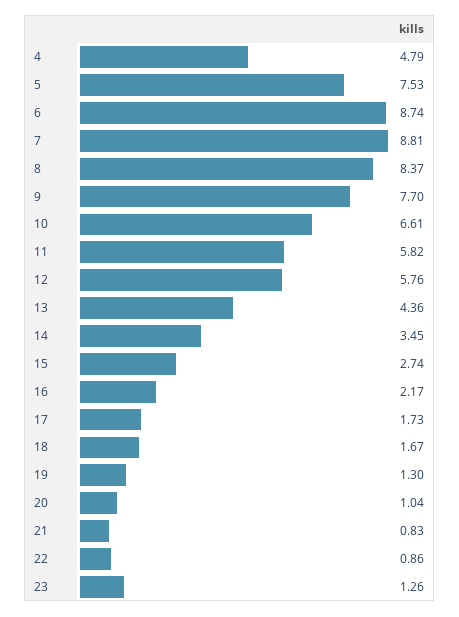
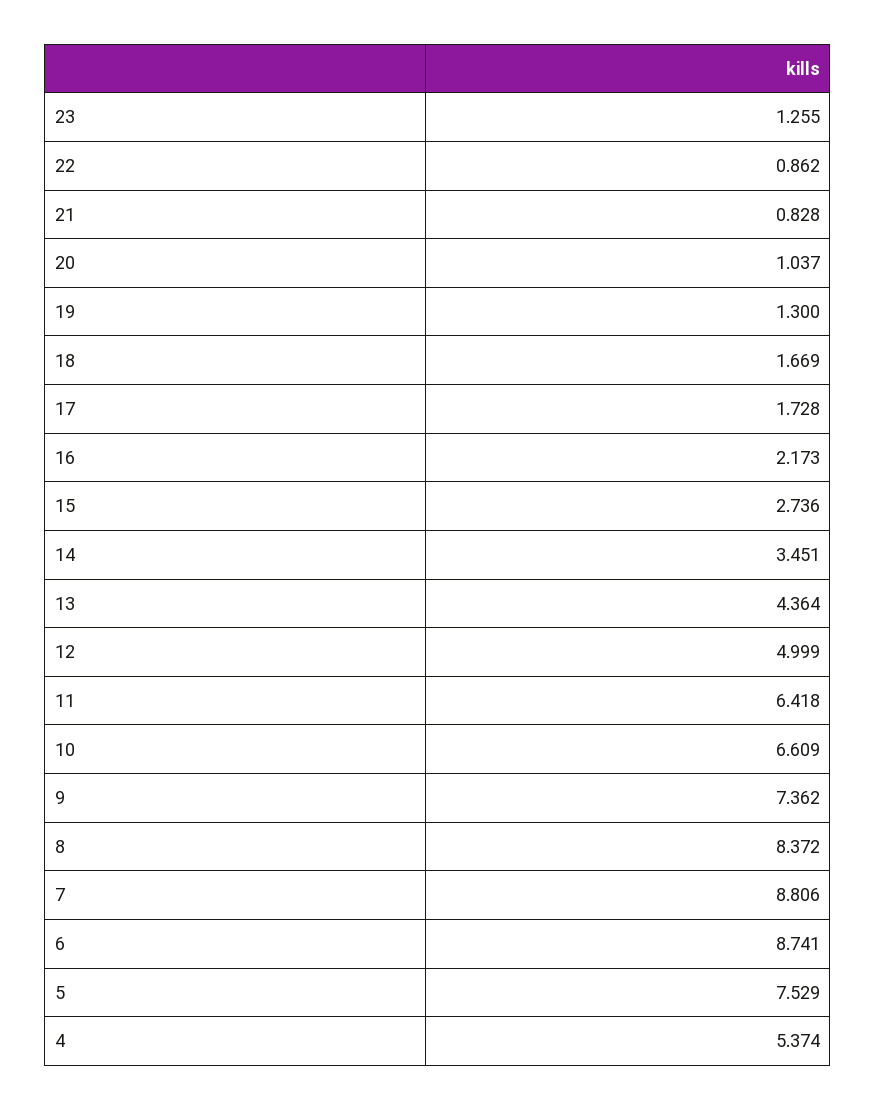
  {
-   "4": 4.79,
+   "4": 5.374,
    "5": 7.529,
    "6": 8.741,
    "7": 8.806,
    "8": 8.372,
-   "9": 7.7,
+   "9": 7.362,
    "10": 6.609,
-   "11": 5.82,
+   "11": 6.418,
-   "12": 5.76,
+   "12": 4.999,
    "13": 4.364,
    "14": 3.451,
    "15": 2.736,
    "16": 2.173,
    "17": 1.728,
    "18": 1.669,
    "19": 1.3,
    "20": 1.037,
    "21": 0.828,
    "22": 0.862,
    "23": 1.255
  }

